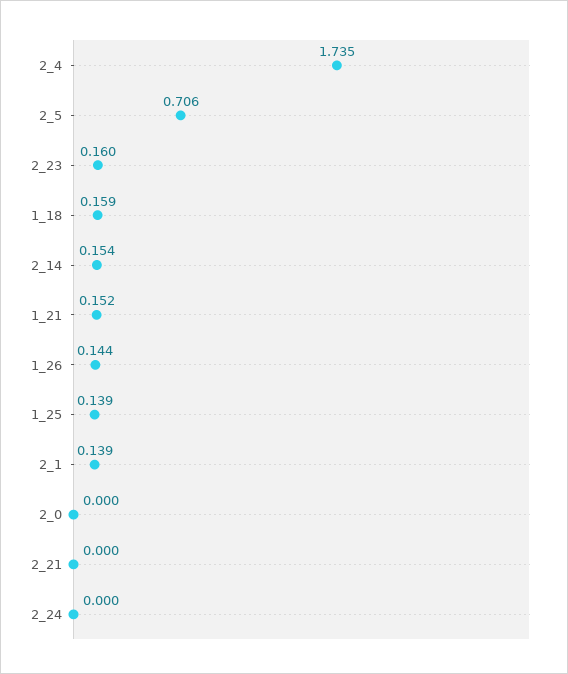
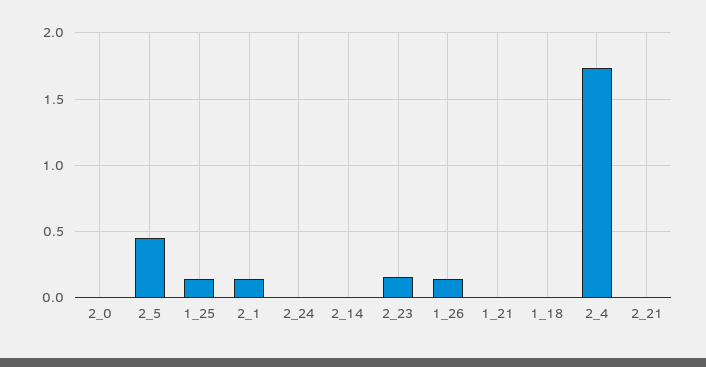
  {
    "2_4": 1.735,
-   "2_5": 0.706,
+   "2_5": 0.45,
    "2_23": 0.16,
-   "1_18": 0.159,
+   "1_18": 0,
-   "2_14": 0.154,
+   "2_14": 0,
-   "1_21": 0.152,
+   "1_21": 0,
    "1_26": 0.144,
    "1_25": 0.139,
    "2_1": 0.139,
    "2_0": 0,
    "2_21": 0,
    "2_24": 0
  }

